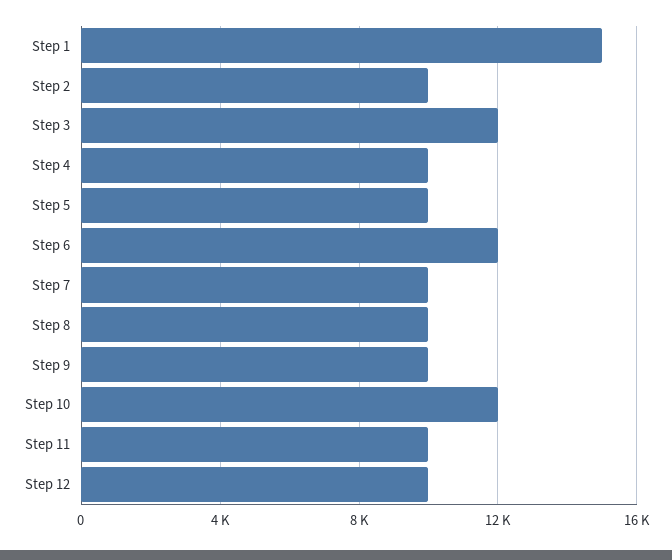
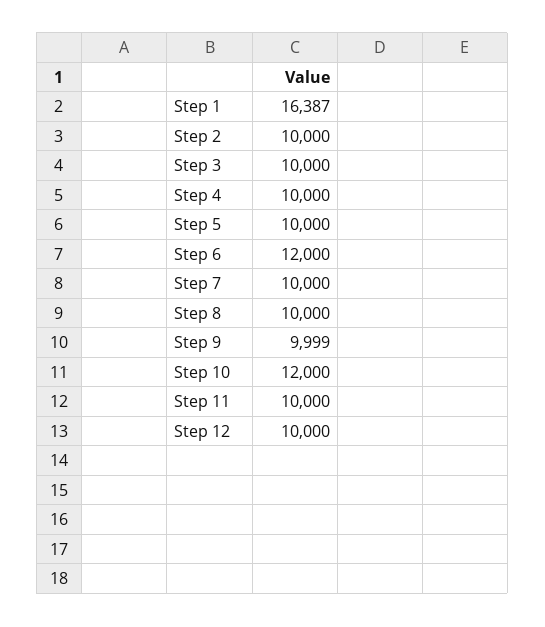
  {
-   "Step 1": 15000,
+   "Step 1": 16387,
    "Step 2": 10000,
-   "Step 3": 12000,
+   "Step 3": 10000,
    "Step 4": 10000,
    "Step 5": 10000,
    "Step 6": 12000,
    "Step 7": 10000,
    "Step 8": 10000,
    "Step 9": 9999,
    "Step 10": 12000,
    "Step 11": 10000,
    "Step 12": 10000
  }

